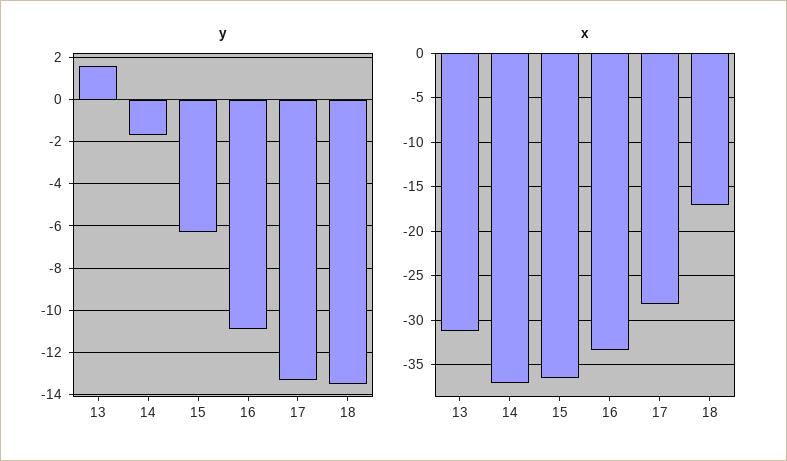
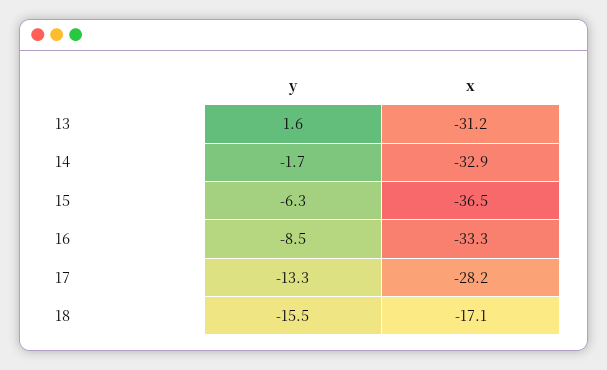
  {
    "y": {
      "13": 1.6,
      "14": -1.7,
      "15": -6.3,
-     "16": -11,
+     "16": -8.5,
      "17": -13.3,
-     "18": -13.5
+     "18": -15.5
    },
    "x": {
      "13": -31.2,
-     "14": -37,
+     "14": -32.9,
      "15": -36.5,
      "16": -33.3,
      "17": -28.2,
      "18": -17.1
    }
  }

